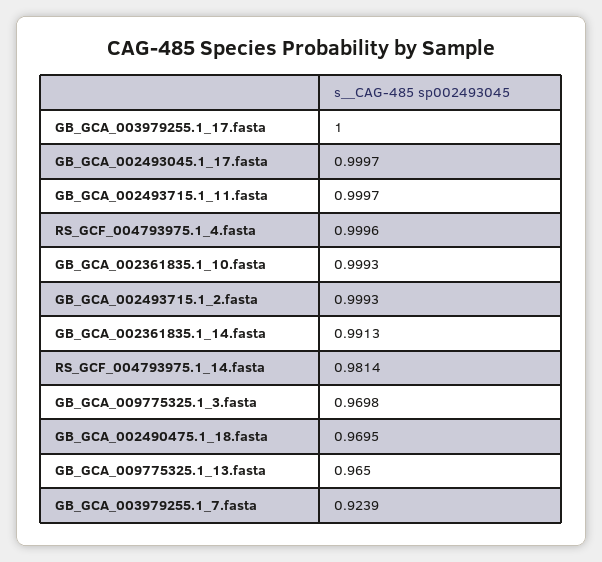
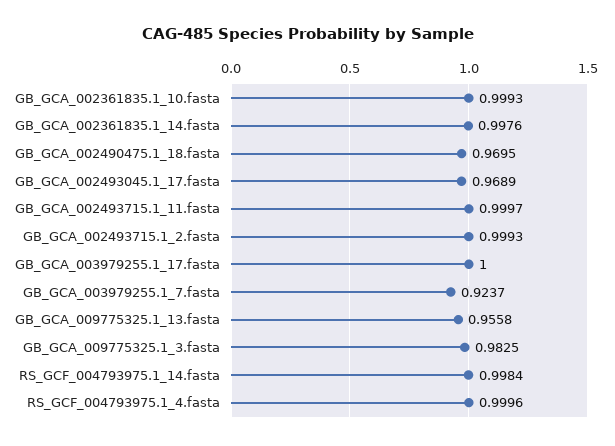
  {
    "GB_GCA_003979255.1_17.fasta": 1,
-   "GB_GCA_002493045.1_17.fasta": 0.9997,
+   "GB_GCA_002493045.1_17.fasta": 0.9689,
    "GB_GCA_002493715.1_11.fasta": 0.9997,
    "RS_GCF_004793975.1_4.fasta": 0.9996,
    "GB_GCA_002361835.1_10.fasta": 0.9993,
    "GB_GCA_002493715.1_2.fasta": 0.9993,
-   "GB_GCA_002361835.1_14.fasta": 0.9913,
+   "GB_GCA_002361835.1_14.fasta": 0.9976,
-   "RS_GCF_004793975.1_14.fasta": 0.9814,
+   "RS_GCF_004793975.1_14.fasta": 0.9984,
-   "GB_GCA_009775325.1_3.fasta": 0.9698,
+   "GB_GCA_009775325.1_3.fasta": 0.9825,
    "GB_GCA_002490475.1_18.fasta": 0.9695,
-   "GB_GCA_009775325.1_13.fasta": 0.965,
+   "GB_GCA_009775325.1_13.fasta": 0.9558,
-   "GB_GCA_003979255.1_7.fasta": 0.9239
+   "GB_GCA_003979255.1_7.fasta": 0.9237
  }

